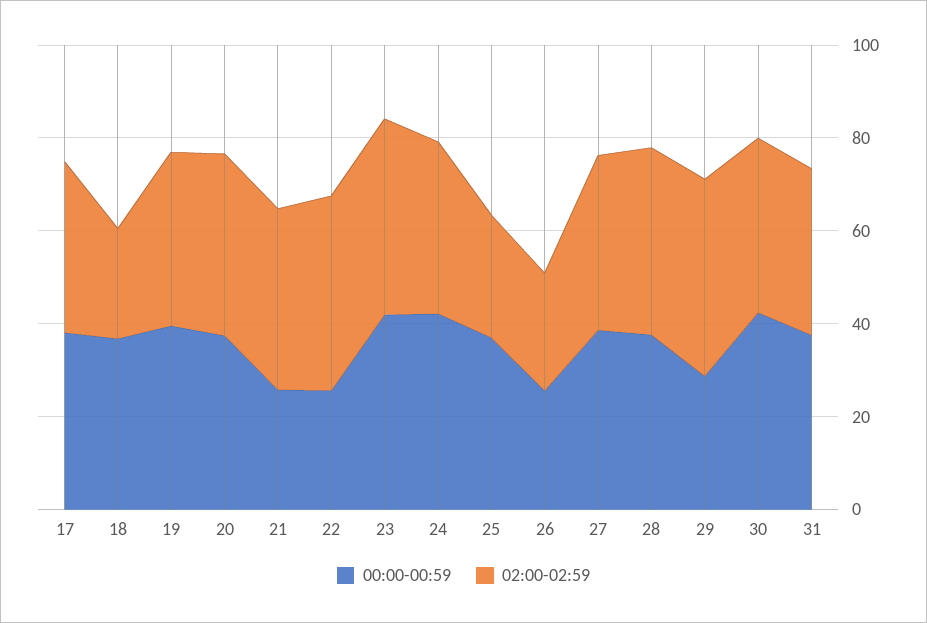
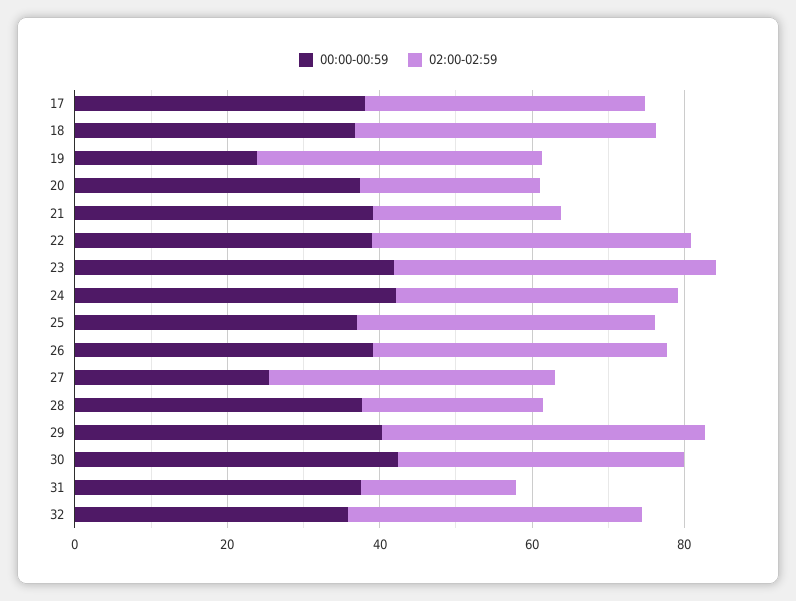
  {
    "00:00-00:59": {
      "17": 40,
      "18": 35,
-     "19": 40,
+     "19": 25,
      "20": 35,
-     "21": 25,
+     "21": 40,
-     "22": 25,
+     "22": 40,
      "23": 40,
      "24": 40,
      "25": 35,
-     "26": 25,
+     "26": 40,
-     "27": 40,
+     "27": 25,
      "28": 40,
-     "29": 30,
+     "29": 40,
      "30": 40,
-     "31": 40
+     "31": 40,
+     "32": 35
    },
    "02:00-02:59": {
      "17": 35,
-     "18": 25,
+     "18": 40,
      "19": 35,
-     "20": 40,
+     "20": 25,
-     "21": 40,
+     "21": 25,
      "22": 40,
      "23": 40,
      "24": 35,
-     "25": 25,
+     "25": 40,
-     "26": 25,
+     "26": 40,
      "27": 40,
-     "28": 40,
+     "28": 25,
      "29": 40,
      "30": 40,
-     "31": 35
+     "31": 20,
+     "32": 40
    }
  }

